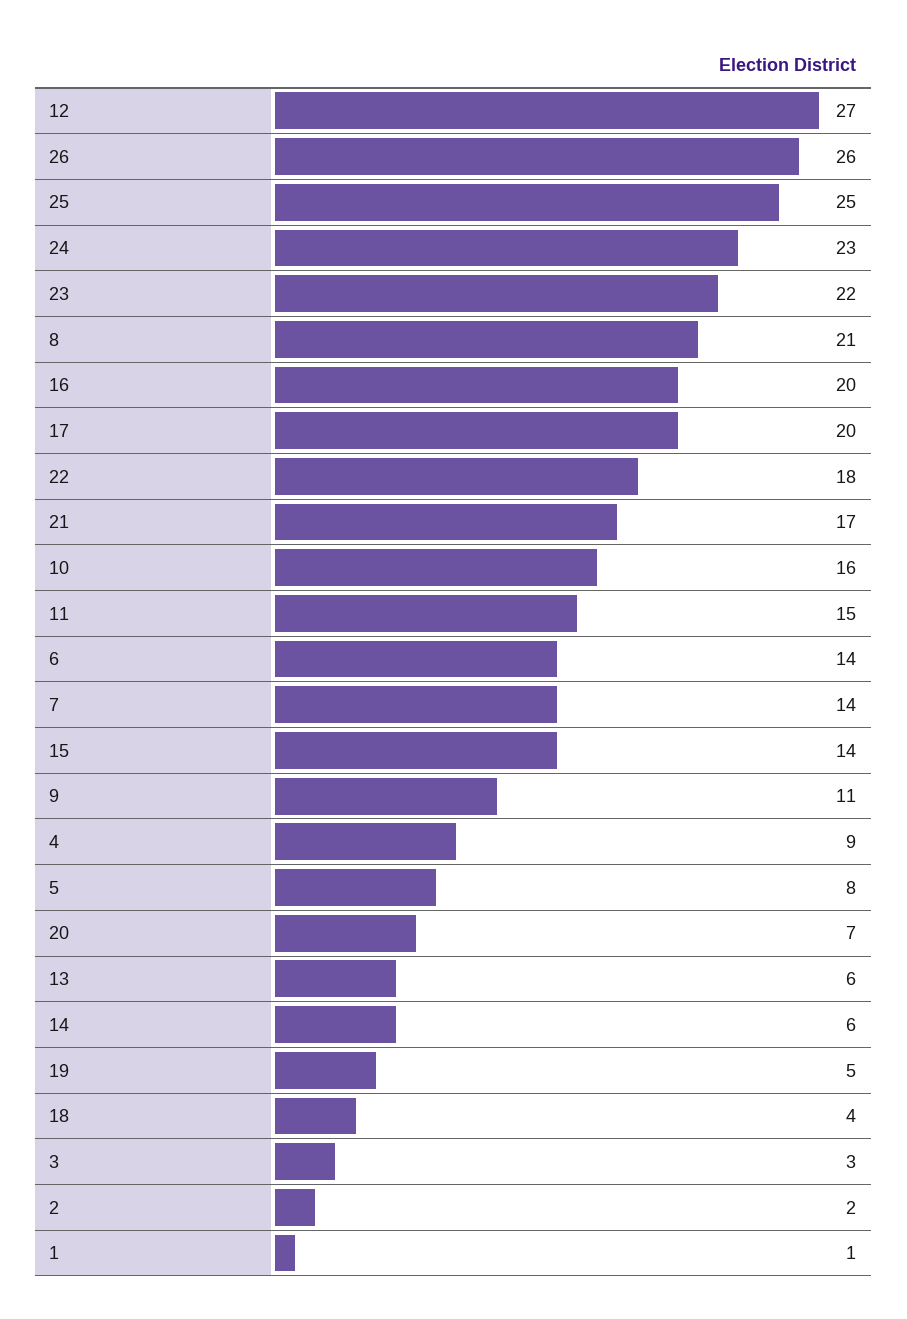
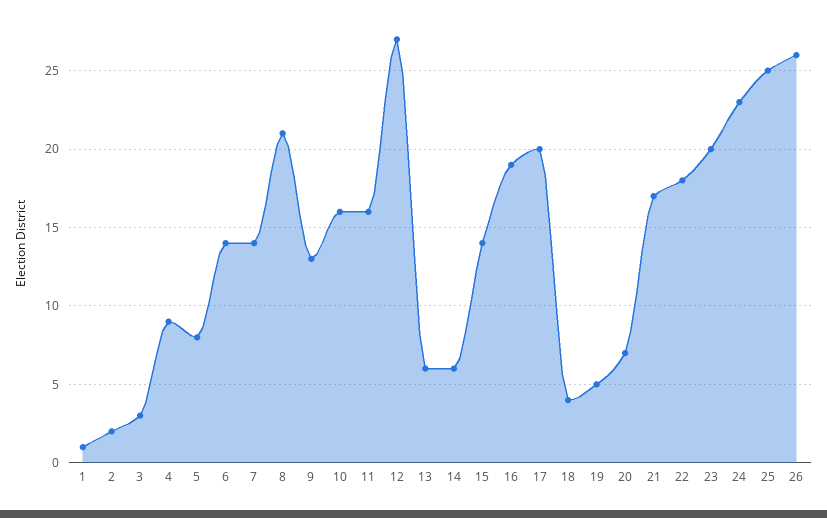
  {
    "12": 27,
    "26": 26,
    "25": 25,
    "24": 23,
-   "23": 22,
+   "23": 20,
    "8": 21,
-   "16": 20,
+   "16": 19,
    "17": 20,
    "22": 18,
    "21": 17,
    "10": 16,
-   "11": 15,
+   "11": 16,
    "6": 14,
    "7": 14,
    "15": 14,
-   "9": 11,
+   "9": 13,
    "4": 9,
    "5": 8,
    "20": 7,
    "13": 6,
    "14": 6,
    "19": 5,
    "18": 4,
    "3": 3,
    "2": 2,
    "1": 1
  }

